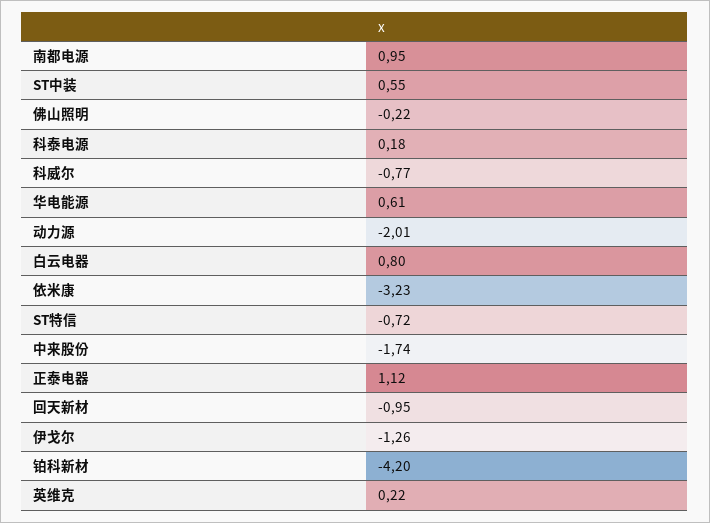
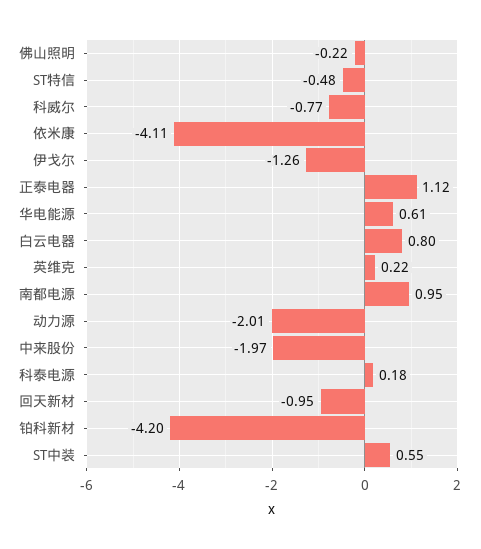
  {
    "南都电源": 0.95,
    "ST中装": 0.55,
    "佛山照明": -0.22,
    "科泰电源": 0.18,
    "科威尔": -0.77,
    "华电能源": 0.61,
    "动力源": -2.01,
    "白云电器": 0.8,
-   "依米康": -3.23,
+   "依米康": -4.11,
-   "ST特信": -0.72,
+   "ST特信": -0.48,
-   "中来股份": -1.74,
+   "中来股份": -1.97,
    "正泰电器": 1.12,
    "回天新材": -0.95,
    "伊戈尔": -1.26,
    "铂科新材": -4.2,
    "英维克": 0.22
  }

